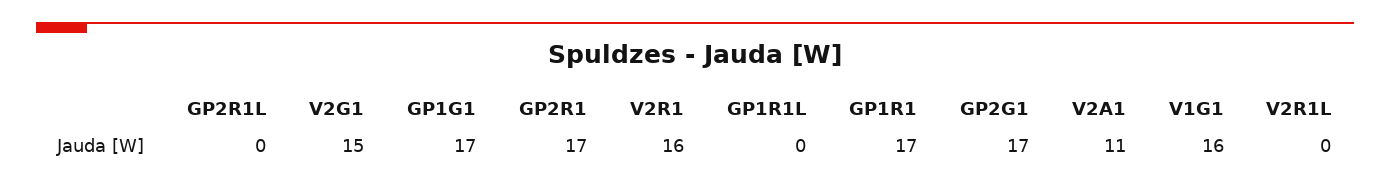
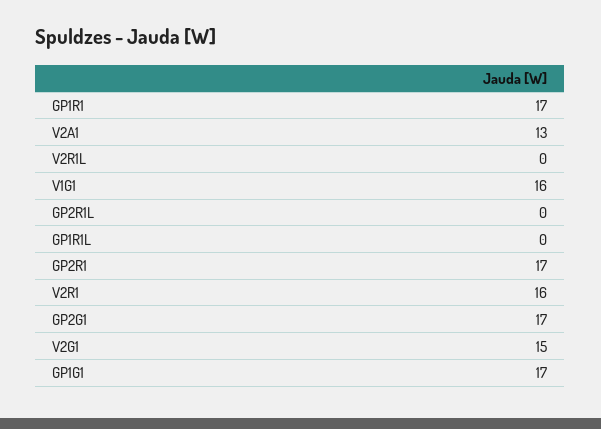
  {
    "GP2R1L": 0,
    "V2G1": 15,
    "GP1G1": 17,
    "GP2R1": 17,
    "V2R1": 16,
    "GP1R1L": 0,
    "GP1R1": 17,
    "GP2G1": 17,
-   "V2A1": 11,
+   "V2A1": 13,
    "V1G1": 16,
    "V2R1L": 0
  }

